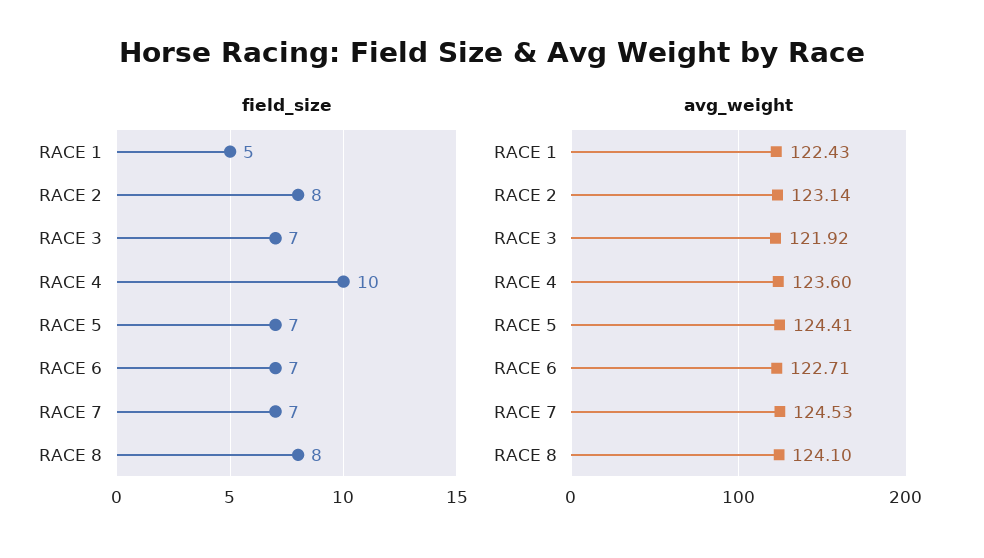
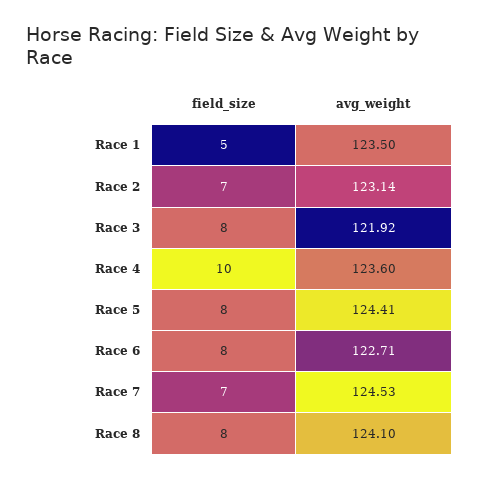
  {
    "field_size": {
      "RACE 1": 5,
-     "RACE 2": 8,
+     "RACE 2": 7,
-     "RACE 3": 7,
+     "RACE 3": 8,
      "RACE 4": 10,
-     "RACE 5": 7,
+     "RACE 5": 8,
-     "RACE 6": 7,
+     "RACE 6": 8,
      "RACE 7": 7,
      "RACE 8": 8
    },
    "avg_weight": {
-     "RACE 1": 122.43,
+     "RACE 1": 123.5,
      "RACE 2": 123.14,
      "RACE 3": 121.92,
      "RACE 4": 123.6,
      "RACE 5": 124.41,
      "RACE 6": 122.71,
      "RACE 7": 124.53,
      "RACE 8": 124.1
    }
  }

